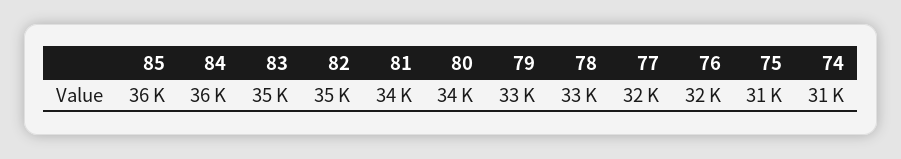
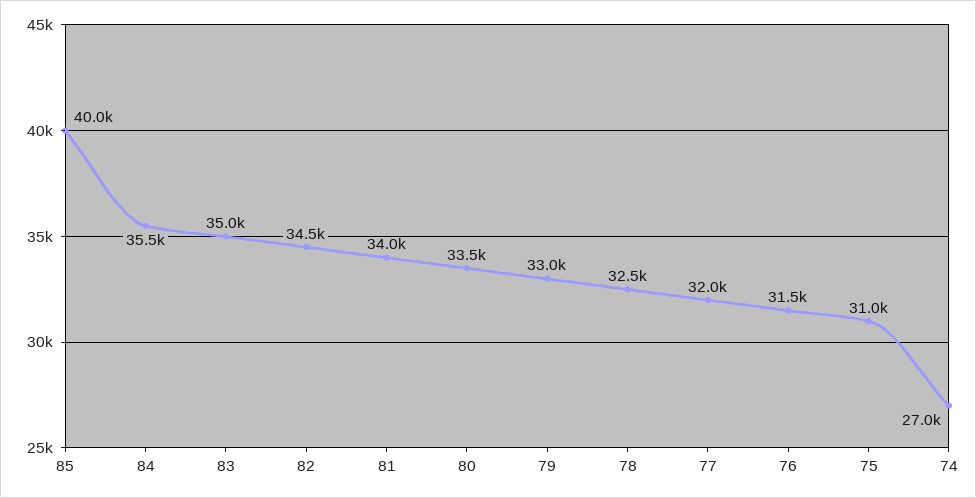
  {
-   "85": 36000,
+   "85": 40000,
    "84": 35500,
    "83": 35000,
    "82": 34500,
    "81": 34000,
    "80": 33500,
    "79": 33000,
    "78": 32500,
    "77": 32000,
    "76": 31500,
    "75": 31000,
-   "74": 31000
+   "74": 27000
  }

